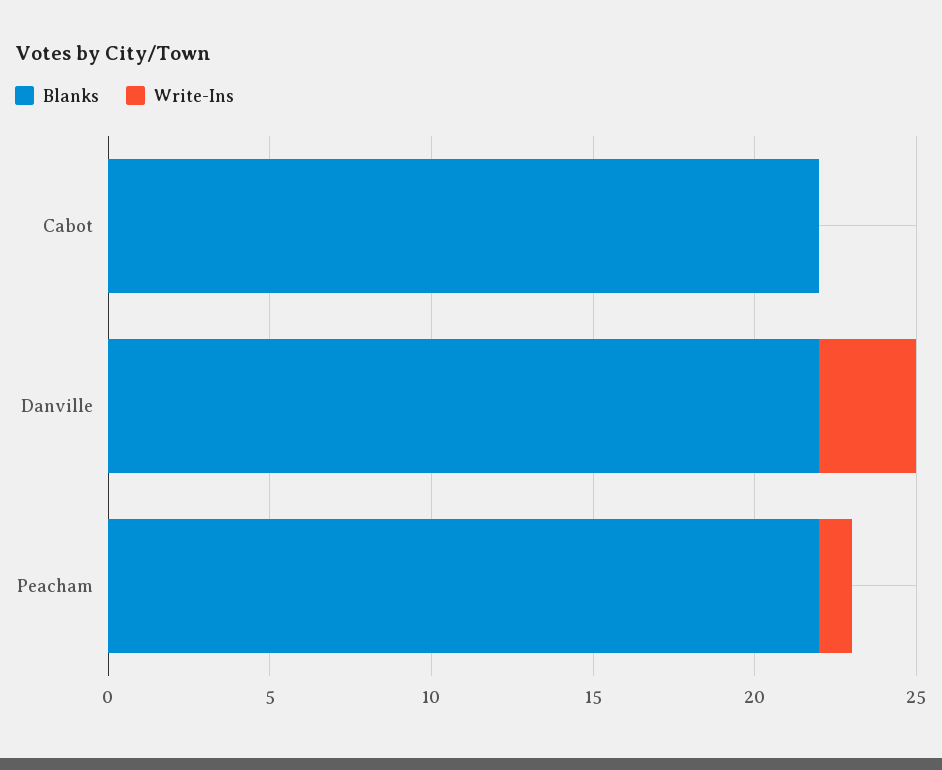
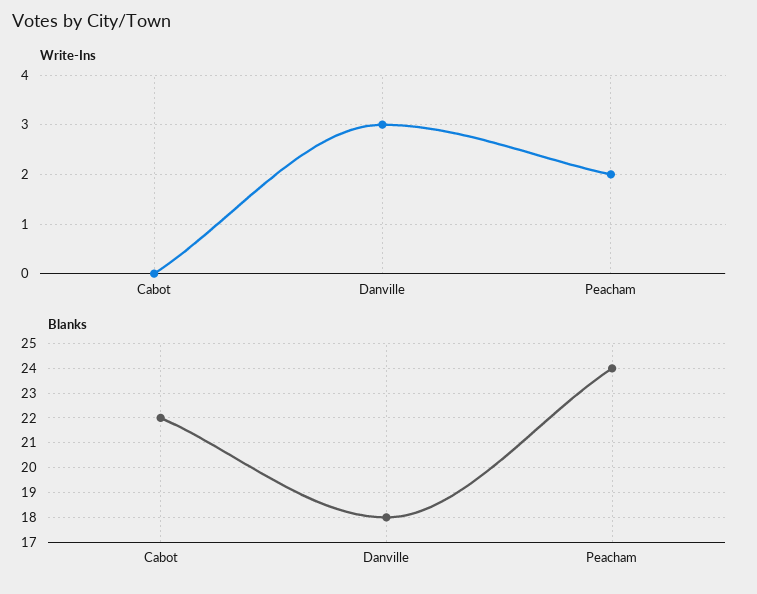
  {
    "Blanks": {
      "Cabot": 22,
-     "Danville": 22,
+     "Danville": 18,
-     "Peacham": 22
+     "Peacham": 24
    },
    "Write-Ins": {
      "Cabot": 0,
      "Danville": 3,
-     "Peacham": 1
+     "Peacham": 2
    }
  }

